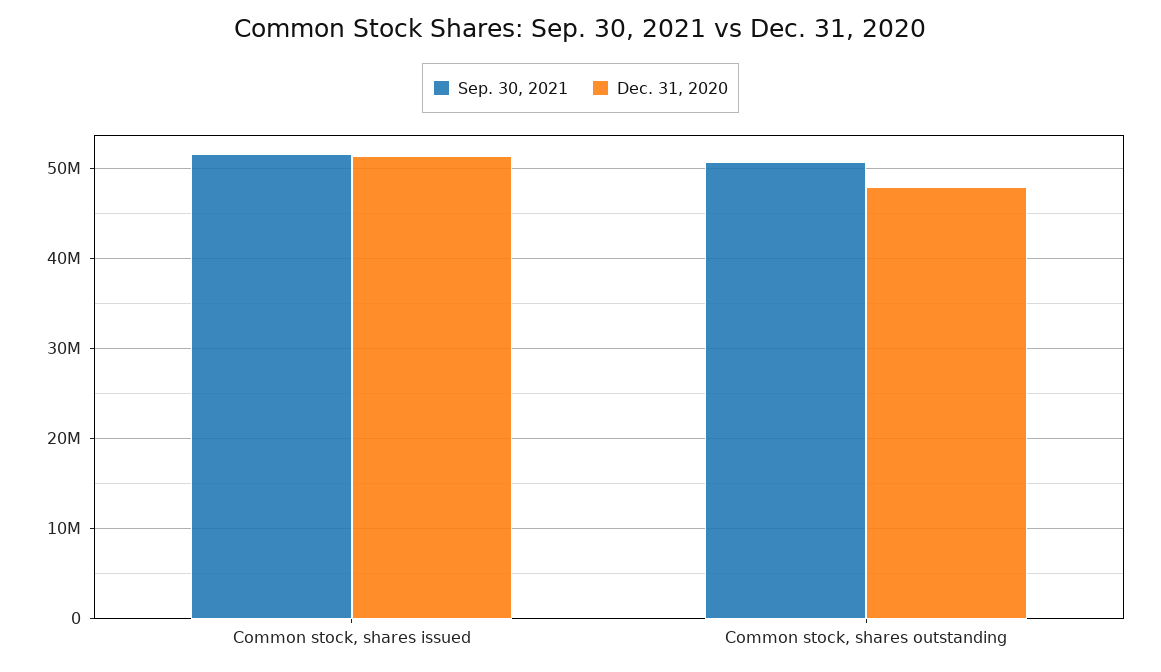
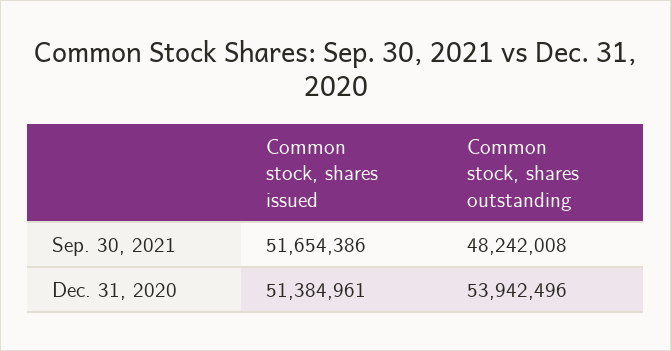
  {
    "Sep. 30, 2021": {
      "Common stock, shares issued": 51654386,
-     "Common stock, shares outstanding": 51000000
+     "Common stock, shares outstanding": 48242008
    },
    "Dec. 31, 2020": {
      "Common stock, shares issued": 51384961,
-     "Common stock, shares outstanding": 48000000
+     "Common stock, shares outstanding": 53942496
    }
  }

